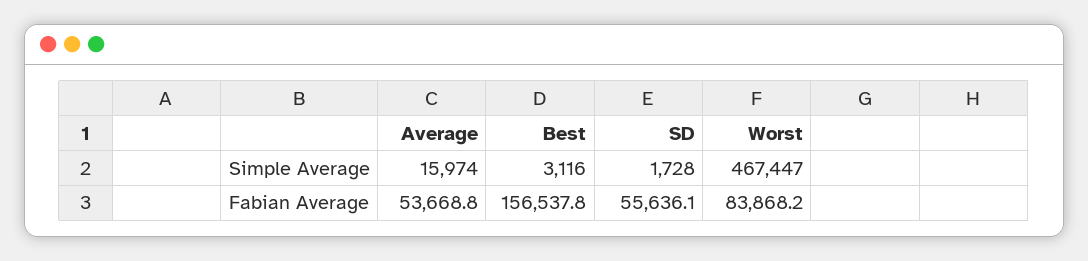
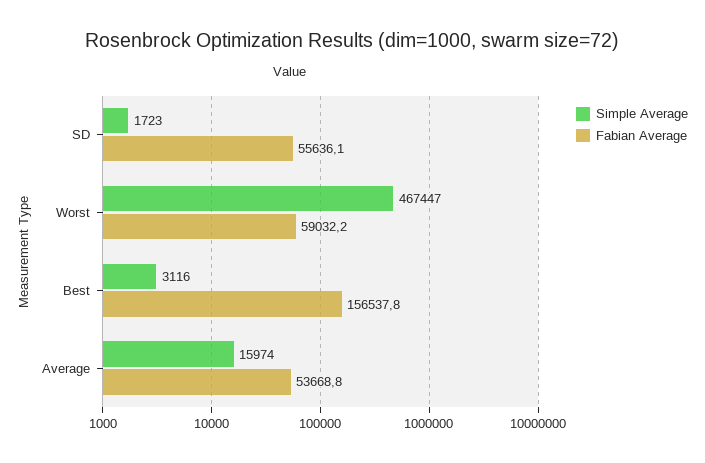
  {
    "Simple Average": {
      "Average": 15974,
      "Best": 3116,
-     "SD": 1728,
+     "SD": 1723,
      "Worst": 467447
    },
    "Fabian Average": {
      "Average": 53668.8,
      "Best": 156537.8,
      "SD": 55636.1,
-     "Worst": 83868.2
+     "Worst": 59032.2
    }
  }

